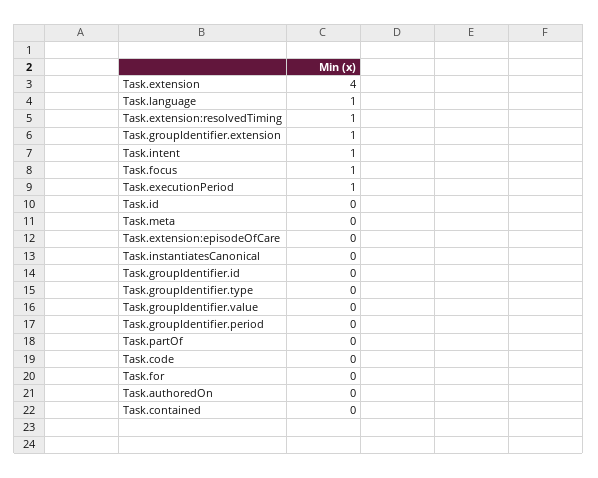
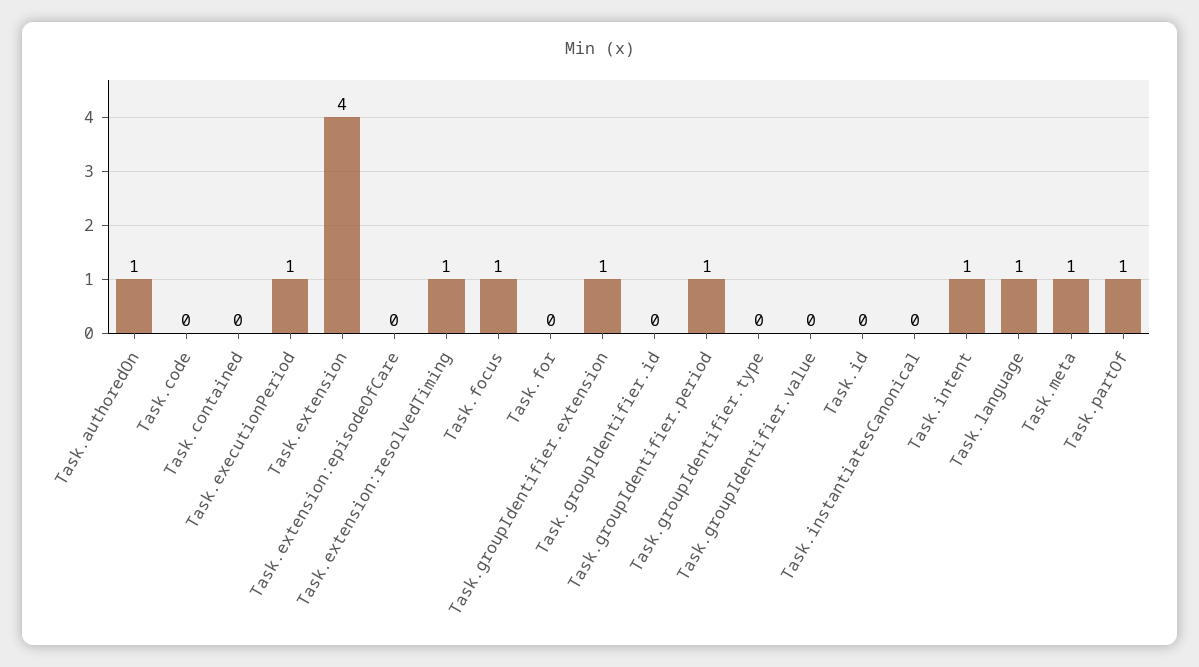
  {
    "Task.extension": 4,
    "Task.language": 1,
    "Task.extension:resolvedTiming": 1,
    "Task.groupIdentifier.extension": 1,
    "Task.intent": 1,
    "Task.focus": 1,
    "Task.executionPeriod": 1,
    "Task.id": 0,
-   "Task.meta": 0,
+   "Task.meta": 1,
    "Task.extension:episodeOfCare": 0,
    "Task.instantiatesCanonical": 0,
    "Task.groupIdentifier.id": 0,
    "Task.groupIdentifier.type": 0,
    "Task.groupIdentifier.value": 0,
-   "Task.groupIdentifier.period": 0,
+   "Task.groupIdentifier.period": 1,
-   "Task.partOf": 0,
+   "Task.partOf": 1,
    "Task.code": 0,
    "Task.for": 0,
-   "Task.authoredOn": 0,
+   "Task.authoredOn": 1,
    "Task.contained": 0
  }

